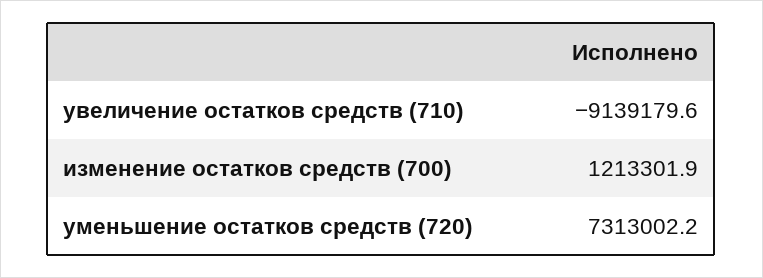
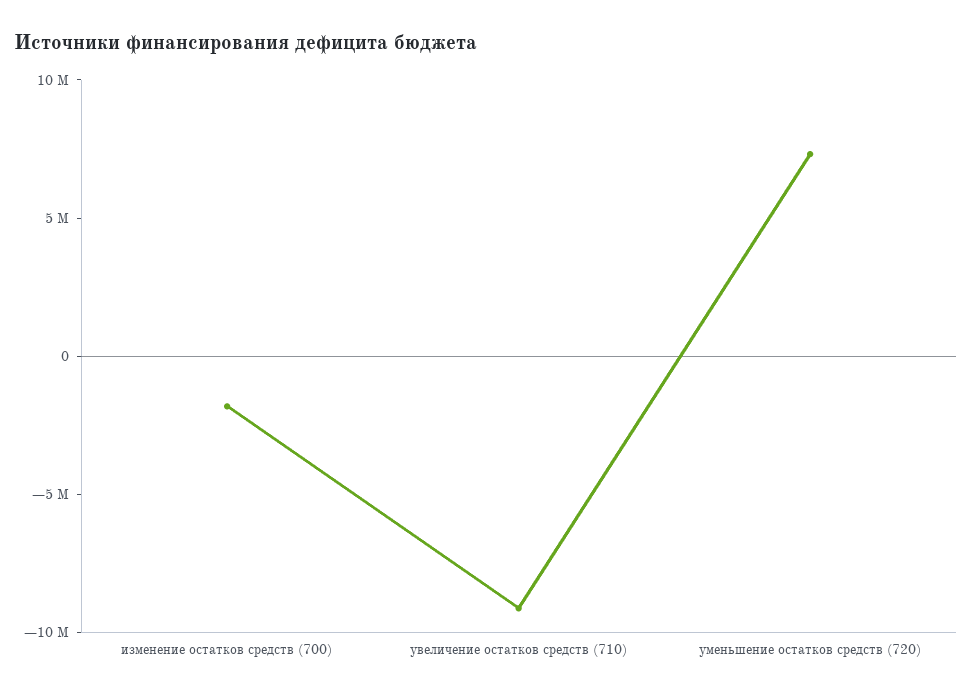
  {
    "увеличение остатков средств (710)": -9139179.6,
-   "изменение остатков средств (700)": 1213301.9,
+   "изменение остатков средств (700)": -2000000,
    "уменьшение остатков средств (720)": 7313002.2
  }

